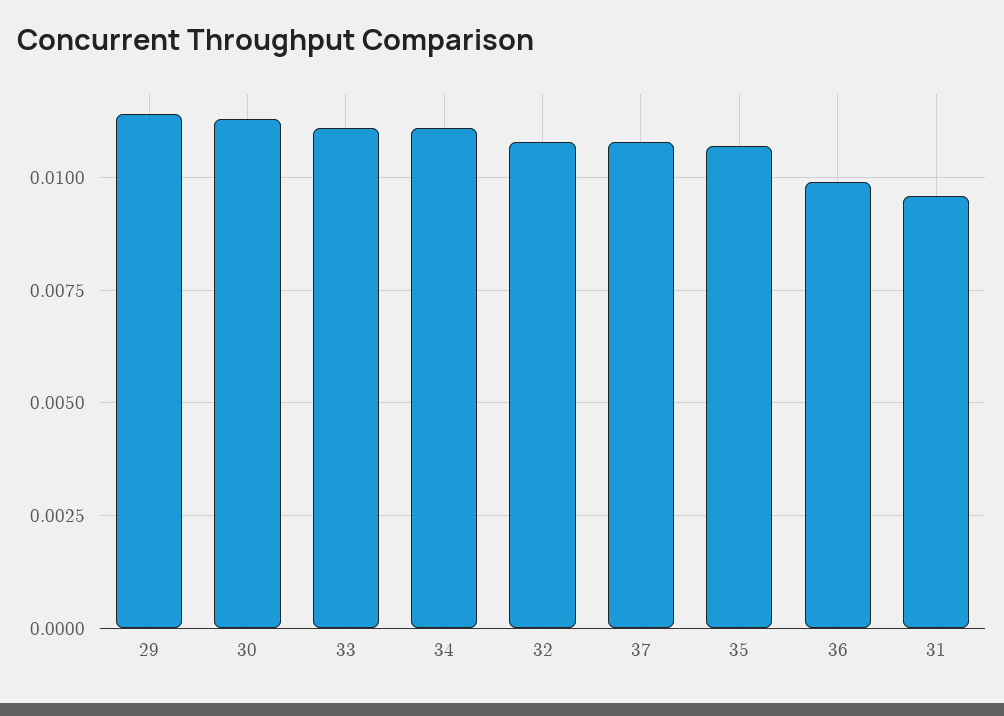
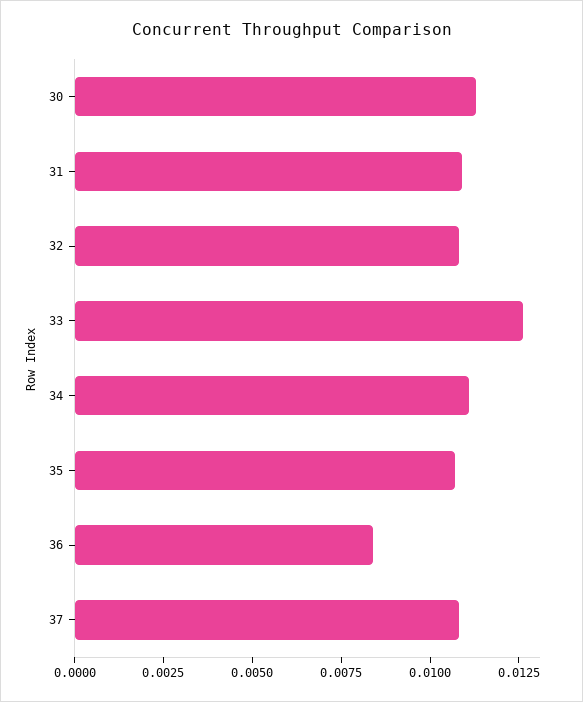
  {
-   "29": 0.0115,
    "30": 0.0115,
-   "33": 0.011,
+   "33": 0.0125,
    "34": 0.011,
    "32": 0.011,
    "37": 0.011,
    "35": 0.0105,
-   "36": 0.01,
+   "36": 0.0085,
-   "31": 0.0095
+   "31": 0.011
  }

